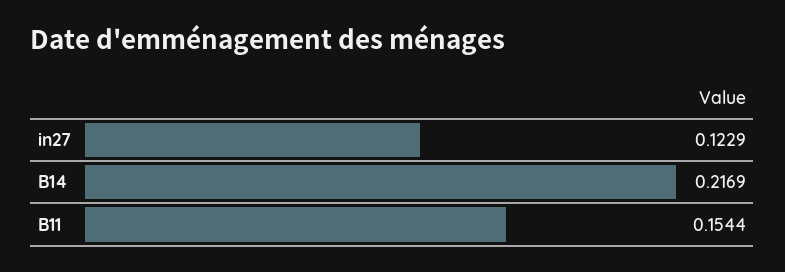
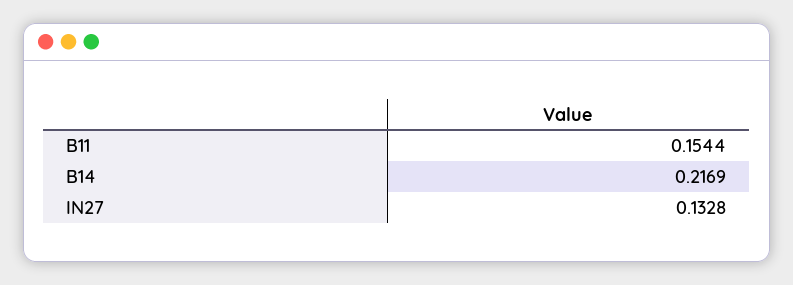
  {
-   "in27": 0.1229,
+   "in27": 0.1328,
    "B14": 0.2169,
    "B11": 0.1544
  }

